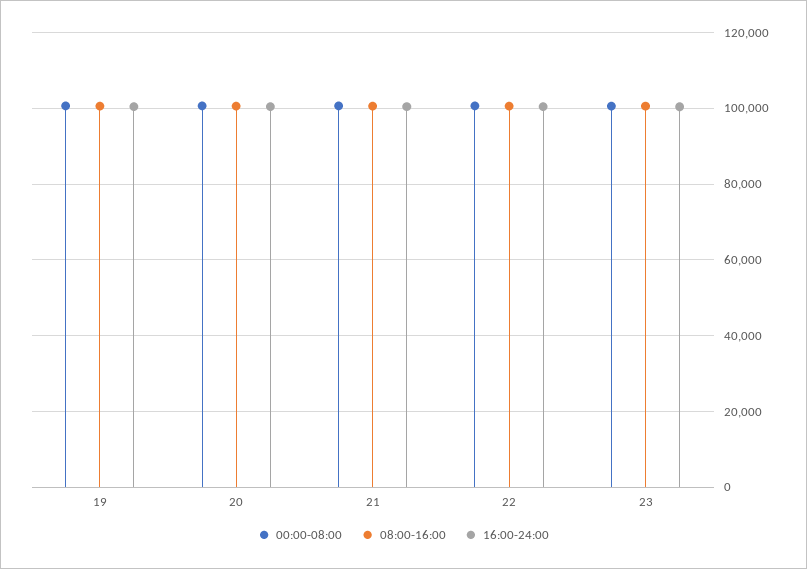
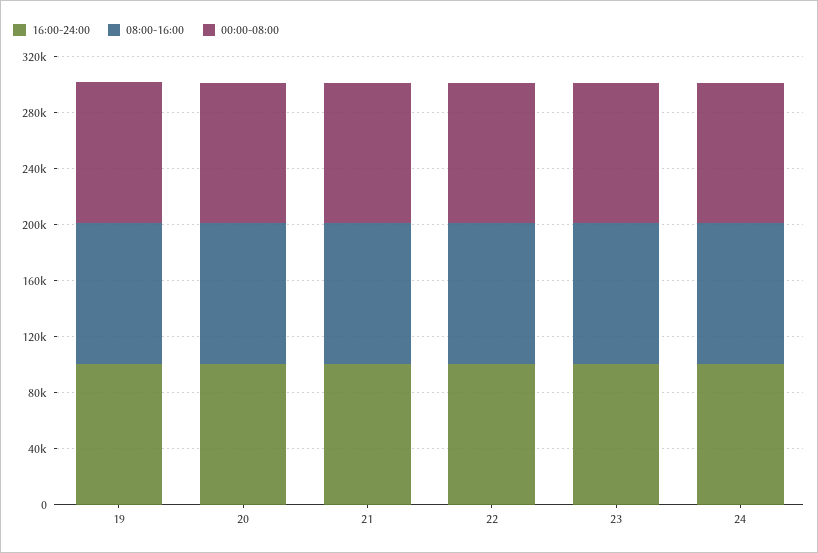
  {
    "00:00-08:00": {
      "19": 100000,
      "20": 100000,
      "21": 100000,
      "22": 100000,
-     "23": 100000
+     "23": 100000,
+     "24": 100000
    },
    "08:00-16:00": {
      "19": 100000,
      "20": 100000,
      "21": 100000,
      "22": 100000,
-     "23": 100000
+     "23": 100000,
+     "24": 100000
    },
    "16:00-24:00": {
      "19": 100000,
      "20": 100000,
      "21": 100000,
      "22": 100000,
-     "23": 100000
+     "23": 100000,
+     "24": 100000
    }
  }

